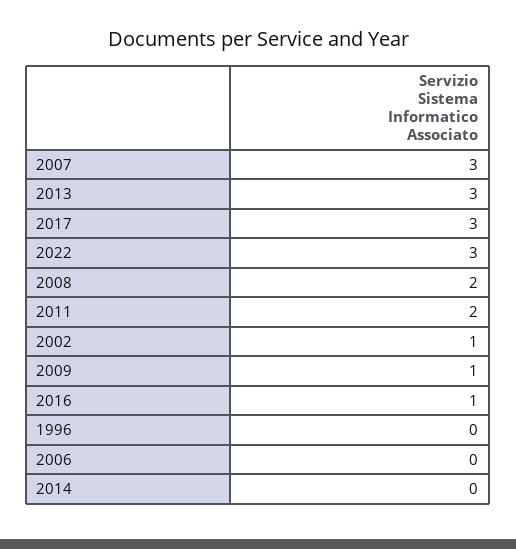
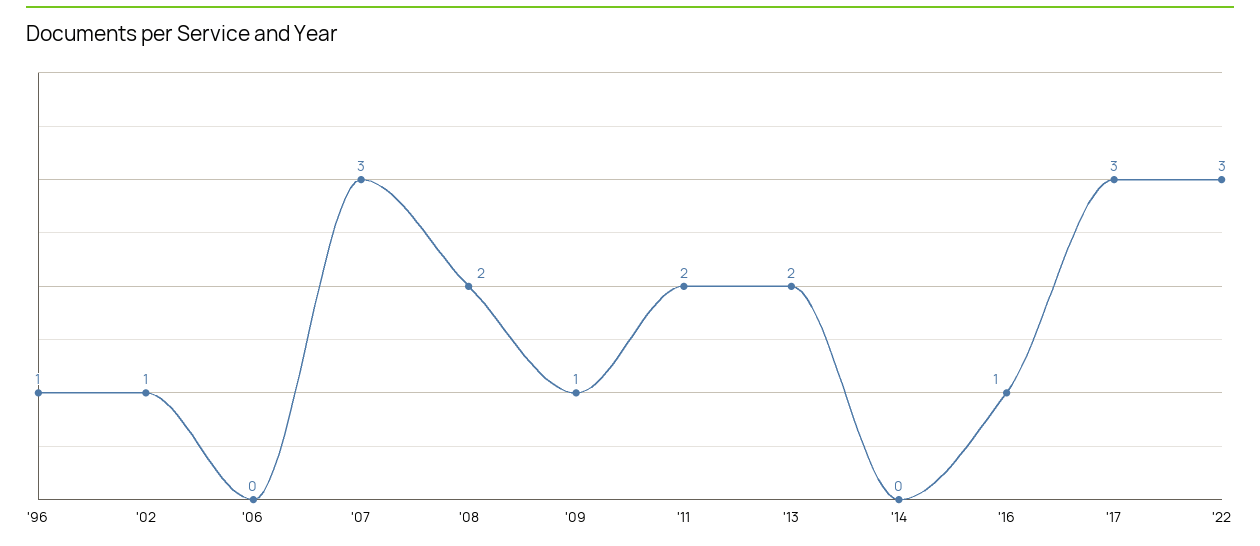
  {
    "2007": 3,
-   "2013": 3,
+   "2013": 2,
    "2017": 3,
    "2022": 3,
    "2008": 2,
    "2011": 2,
    "2002": 1,
    "2009": 1,
    "2016": 1,
-   "1996": 0,
+   "1996": 1,
    "2006": 0,
    "2014": 0
  }

